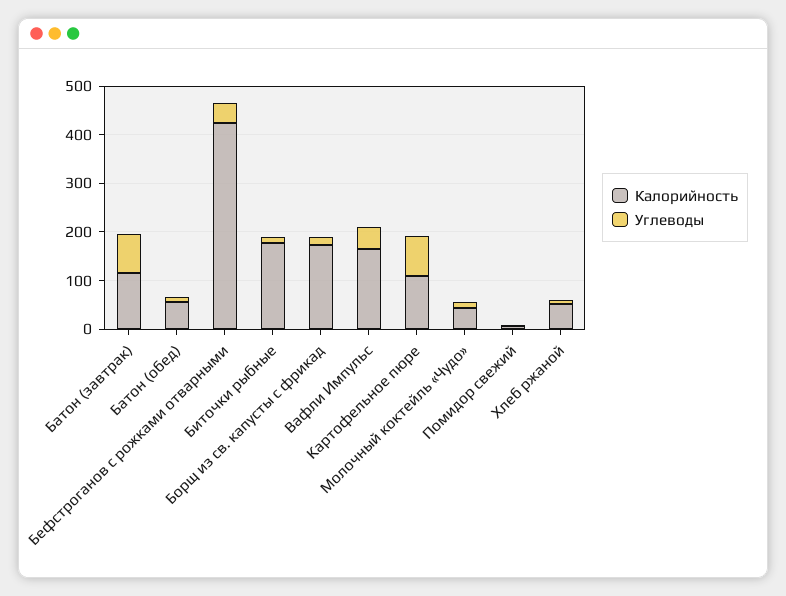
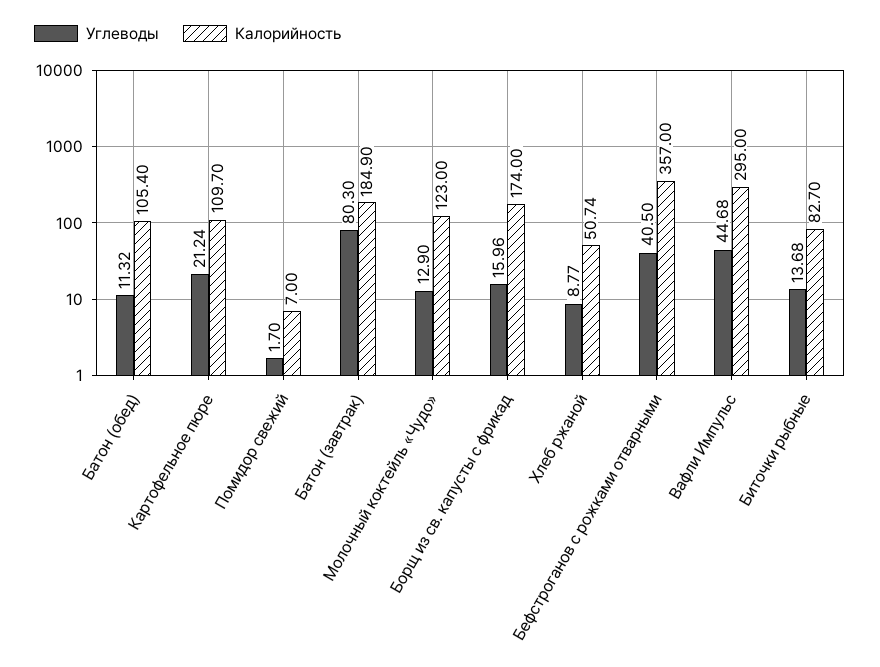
  {
    "Калорийность": {
-     "Батон (завтрак)": 120,
+     "Батон (завтрак)": 184.9,
-     "Батон (обед)": 60,
+     "Батон (обед)": 105.4,
-     "Бефстроганов с рожками отварными": 420,
+     "Бефстроганов с рожками отварными": 357,
-     "Биточки рыбные": 180,
+     "Биточки рыбные": 82.7,
      "Борщ из св. капусты с фрикад": 174,
-     "Вафли Импульс": 160,
+     "Вафли Импульс": 295,
      "Картофельное пюре": 109.7,
-     "Молочный коктейль «Чудо»": 40,
+     "Молочный коктейль «Чудо»": 123,
      "Помидор свежий": 7,
      "Хлеб ржаной": 50.74
    },
    "Углеводы": {
      "Батон (завтрак)": 80.3,
      "Батон (обед)": 11.32,
      "Бефстроганов с рожками отварными": 40.5,
      "Биточки рыбные": 13.68,
      "Борщ из св. капусты с фрикад": 15.96,
      "Вафли Импульс": 44.68,
-     "Картофельное пюре": 80,
+     "Картофельное пюре": 21.24,
      "Молочный коктейль «Чудо»": 12.9,
      "Помидор свежий": 1.7,
      "Хлеб ржаной": 8.77
    }
  }

